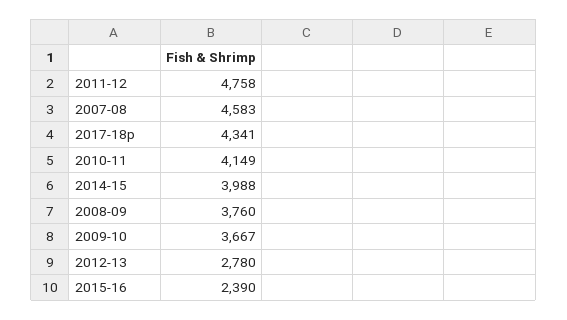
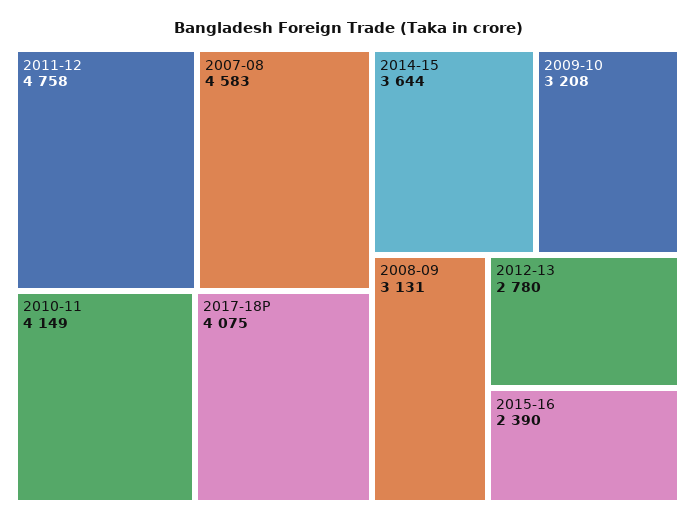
  {
    "2011-12": 4758,
    "2007-08": 4583,
-   "2017-18p": 4341,
+   "2017-18p": 4075,
    "2010-11": 4149,
-   "2014-15": 3988,
+   "2014-15": 3644,
-   "2008-09": 3760,
+   "2008-09": 3131,
-   "2009-10": 3667,
+   "2009-10": 3208,
    "2012-13": 2780,
    "2015-16": 2390
  }

